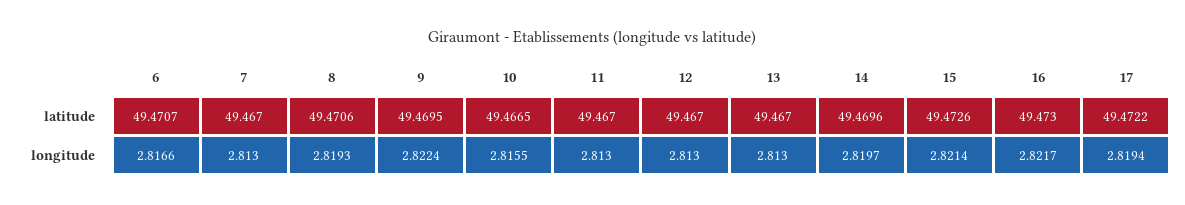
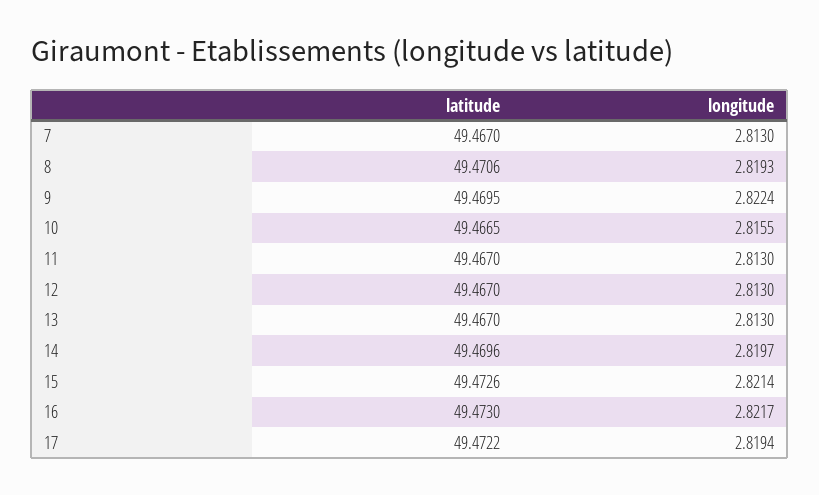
  {
-   "6": {
-     "latitude": 49.4707,
-     "longitude": 2.8166
-   },
    "7": {
      "latitude": 49.467,
      "longitude": 2.813
    },
    "8": {
      "latitude": 49.4706,
      "longitude": 2.8193
    },
    "9": {
      "latitude": 49.4695,
      "longitude": 2.8224
    },
    "10": {
      "latitude": 49.4665,
      "longitude": 2.8155
    },
    "11": {
      "latitude": 49.467,
      "longitude": 2.813
    },
    "12": {
      "latitude": 49.467,
      "longitude": 2.813
    },
    "13": {
      "latitude": 49.467,
      "longitude": 2.813
    },
    "14": {
      "latitude": 49.4696,
      "longitude": 2.8197
    },
    "15": {
      "latitude": 49.4726,
      "longitude": 2.8214
    },
    "16": {
      "latitude": 49.473,
      "longitude": 2.8217
    },
    "17": {
      "latitude": 49.4722,
      "longitude": 2.8194
    }
  }

